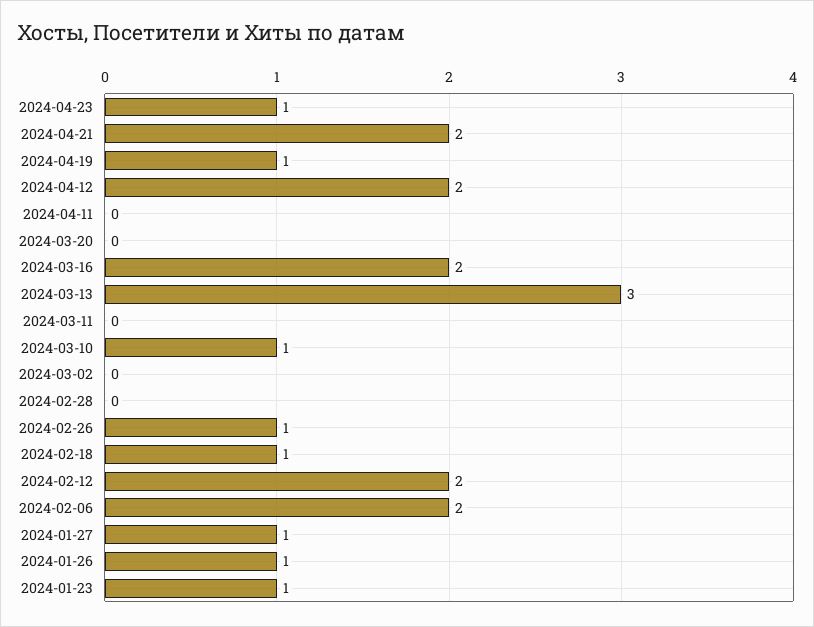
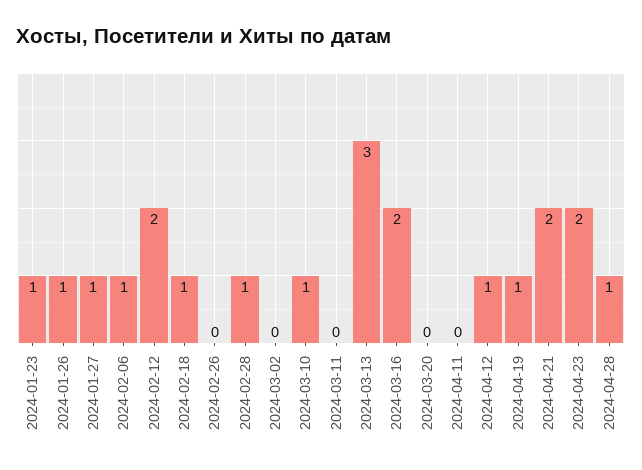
  {
-   "2024-04-23": 1,
+   "2024-04-23": 2,
    "2024-04-21": 2,
    "2024-04-19": 1,
-   "2024-04-12": 2,
+   "2024-04-12": 1,
    "2024-04-11": 0,
    "2024-03-20": 0,
    "2024-03-16": 2,
    "2024-03-13": 3,
    "2024-03-11": 0,
    "2024-03-10": 1,
    "2024-03-02": 0,
-   "2024-02-28": 0,
+   "2024-02-28": 1,
-   "2024-02-26": 1,
+   "2024-02-26": 0,
    "2024-02-18": 1,
    "2024-02-12": 2,
-   "2024-02-06": 2,
+   "2024-02-06": 1,
    "2024-01-27": 1,
    "2024-01-26": 1,
-   "2024-01-23": 1
+   "2024-01-23": 1,
+   "2024-04-28": 1
  }

